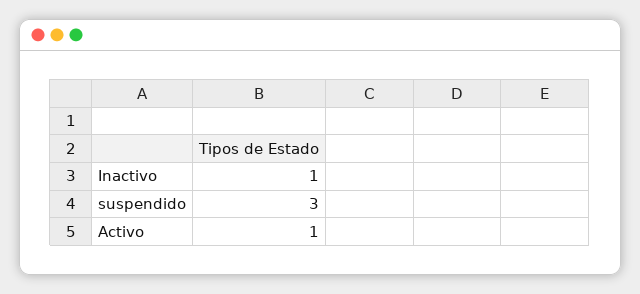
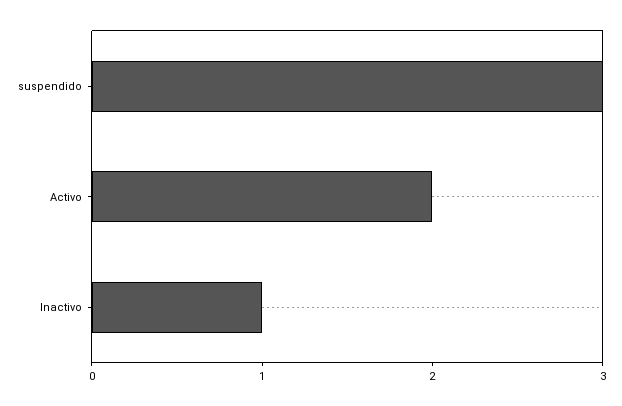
  {
    "Inactivo": 1,
    "suspendido": 3,
-   "Activo": 1
+   "Activo": 2
  }

